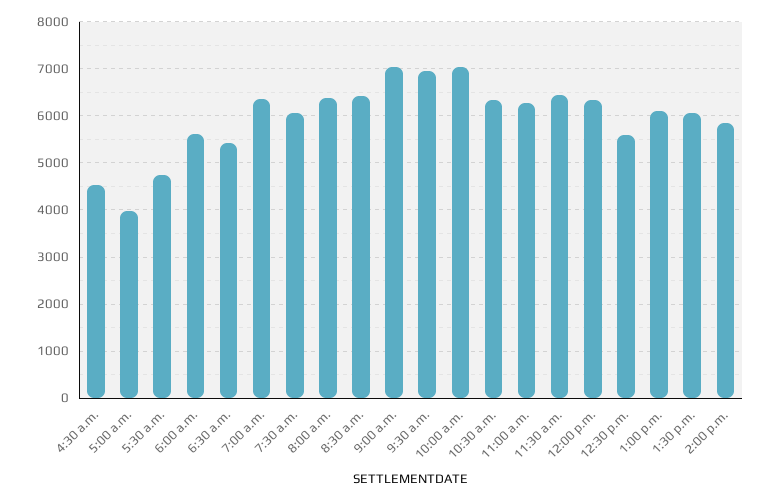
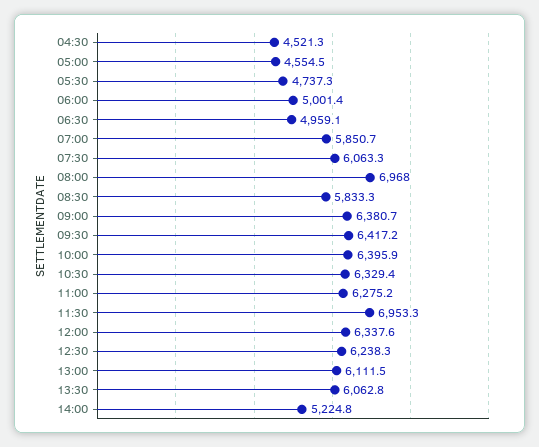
  {
    "4:30 a.m.": 4521.3,
-   "5:00 a.m.": 4000,
+   "5:00 a.m.": 4554.5,
    "5:30 a.m.": 4737.3,
-   "6:00 a.m.": 5600,
+   "6:00 a.m.": 5001.4,
-   "6:30 a.m.": 5400,
+   "6:30 a.m.": 4959.1,
-   "7:00 a.m.": 6400,
+   "7:00 a.m.": 5850.7,
    "7:30 a.m.": 6063.3,
-   "8:00 a.m.": 6400,
+   "8:00 a.m.": 6968,
-   "8:30 a.m.": 6400,
+   "8:30 a.m.": 5833.3,
-   "9:00 a.m.": 7000,
+   "9:00 a.m.": 6380.7,
-   "9:30 a.m.": 7000,
+   "9:30 a.m.": 6417.2,
-   "10:00 a.m.": 7000,
+   "10:00 a.m.": 6395.9,
    "10:30 a.m.": 6329.4,
    "11:00 a.m.": 6275.2,
-   "11:30 a.m.": 6400,
+   "11:30 a.m.": 6953.3,
    "12:00 p.m.": 6337.6,
-   "12:30 p.m.": 5600,
+   "12:30 p.m.": 6238.3,
    "1:00 p.m.": 6111.5,
    "1:30 p.m.": 6062.8,
-   "2:00 p.m.": 5800
+   "2:00 p.m.": 5224.8
  }

